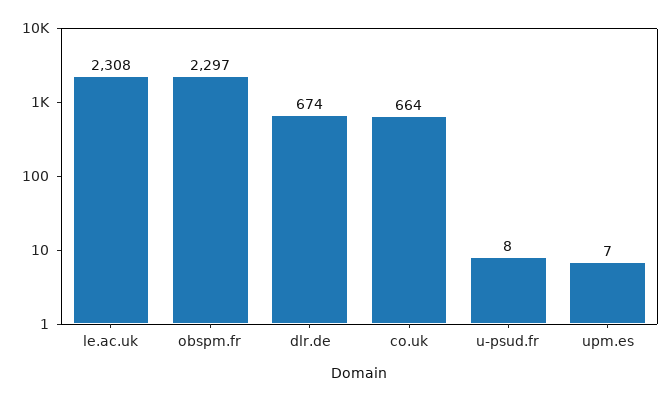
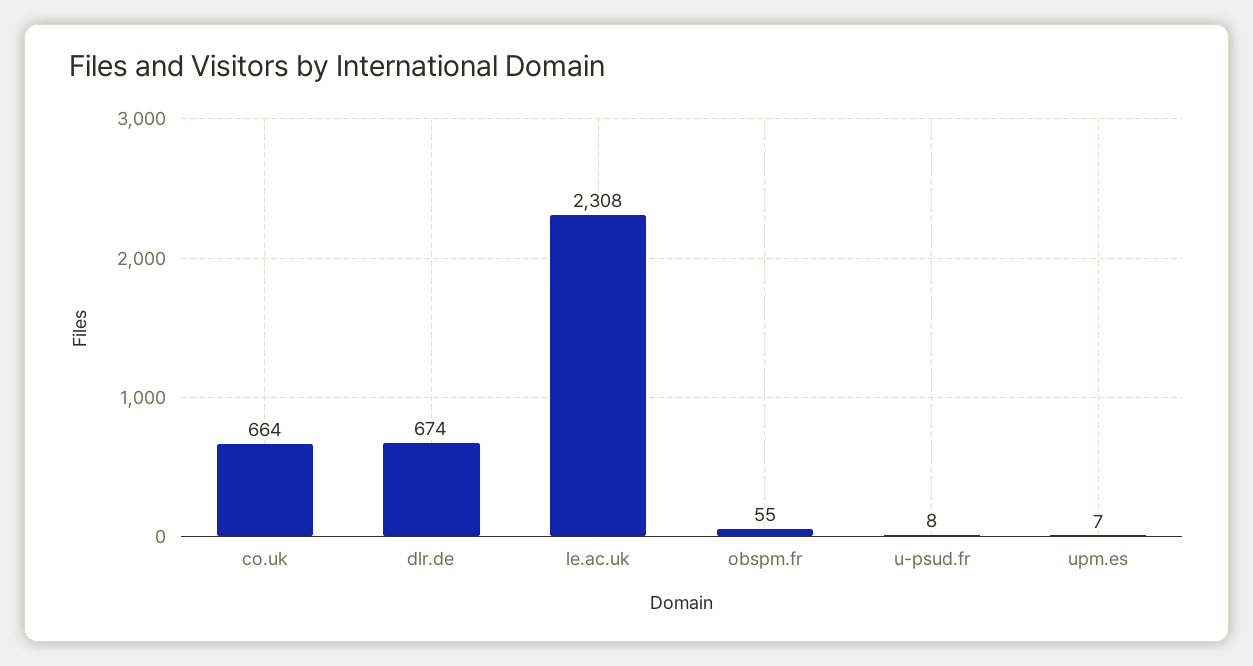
  {
    "le.ac.uk": 2308,
-   "obspm.fr": 2297,
+   "obspm.fr": 55,
    "dlr.de": 674,
    "co.uk": 664,
    "u-psud.fr": 8,
    "upm.es": 7
  }

